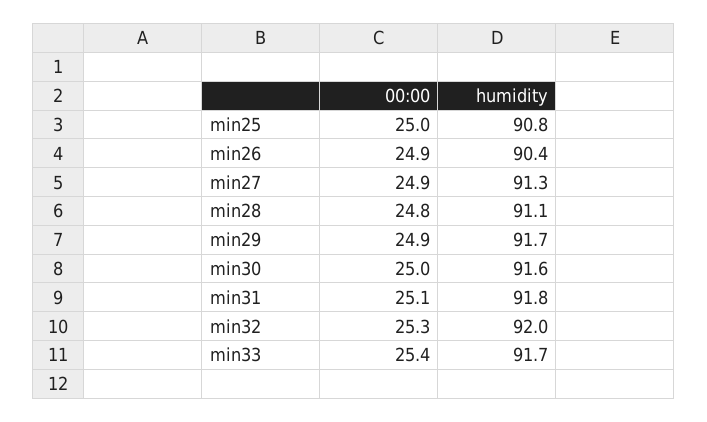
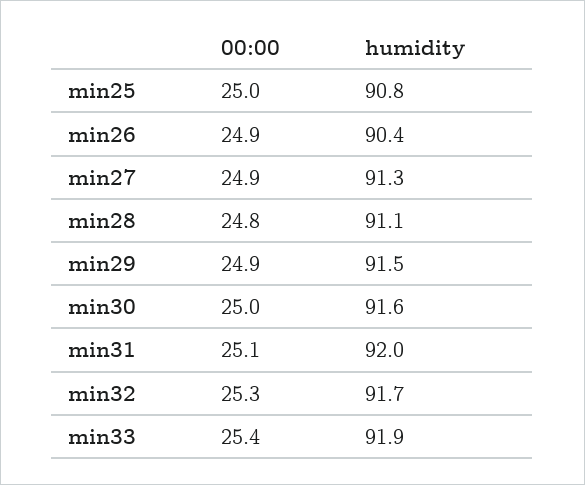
  {
    "00:00": {
      "min25": 25,
      "min26": 24.9,
      "min27": 24.9,
      "min28": 24.8,
      "min29": 24.9,
      "min30": 25,
      "min31": 25.1,
      "min32": 25.3,
      "min33": 25.4
    },
    "humidity": {
      "min25": 90.8,
      "min26": 90.4,
      "min27": 91.3,
      "min28": 91.1,
-     "min29": 91.7,
+     "min29": 91.5,
      "min30": 91.6,
-     "min31": 91.8,
+     "min31": 92,
-     "min32": 92,
+     "min32": 91.7,
-     "min33": 91.7
+     "min33": 91.9
    }
  }

